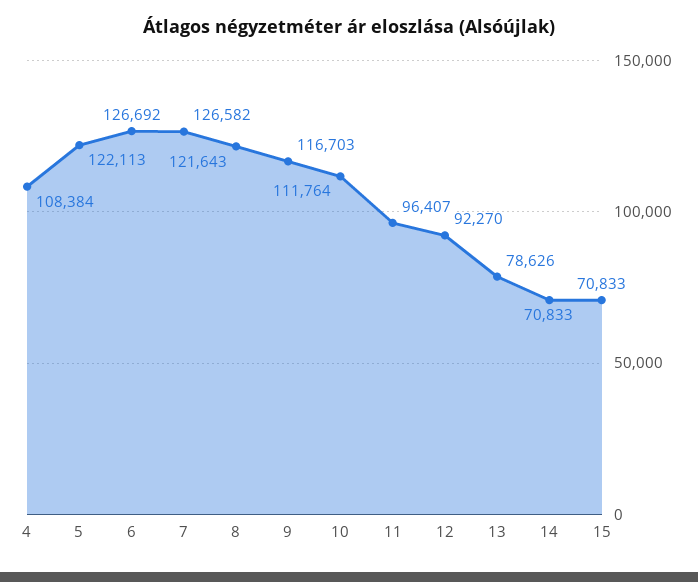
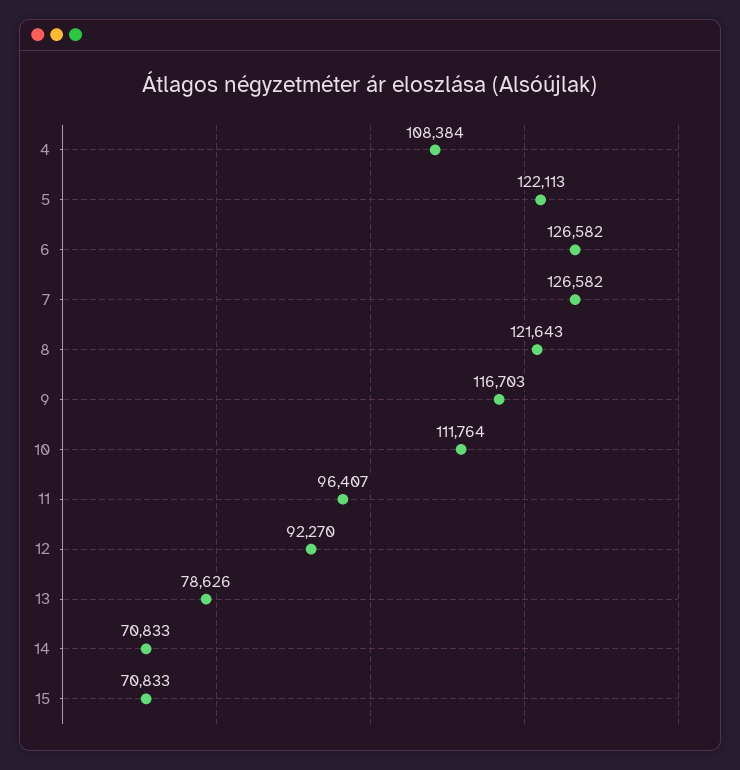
  {
    "4": 108384,
    "5": 122113,
-   "6": 126692,
+   "6": 126582,
    "7": 126582,
    "8": 121643,
    "9": 116703,
    "10": 111764,
    "11": 96407,
    "12": 92270,
    "13": 78626,
    "14": 70833,
    "15": 70833
  }

